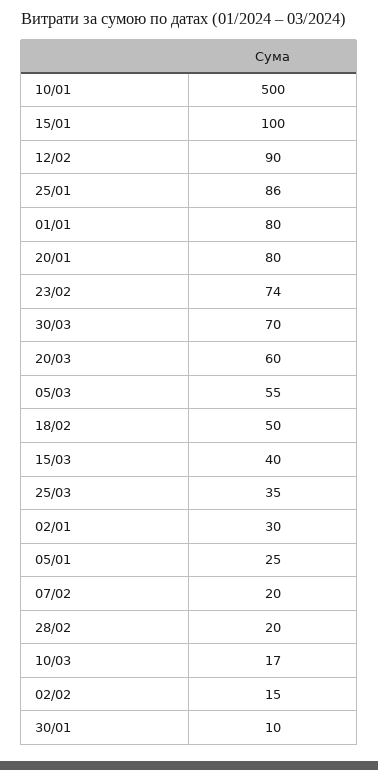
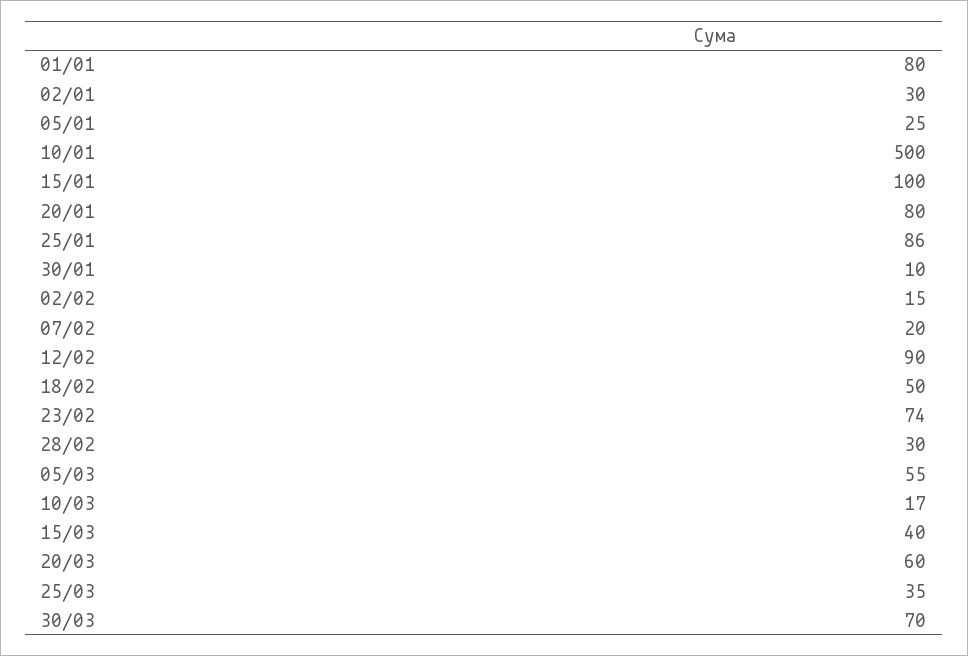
  {
    "10/01": 500,
    "15/01": 100,
    "12/02": 90,
    "25/01": 86,
    "01/01": 80,
    "20/01": 80,
    "23/02": 74,
    "30/03": 70,
    "20/03": 60,
    "05/03": 55,
    "18/02": 50,
    "15/03": 40,
    "25/03": 35,
    "02/01": 30,
    "05/01": 25,
    "07/02": 20,
-   "28/02": 20,
+   "28/02": 30,
    "10/03": 17,
    "02/02": 15,
    "30/01": 10
  }

